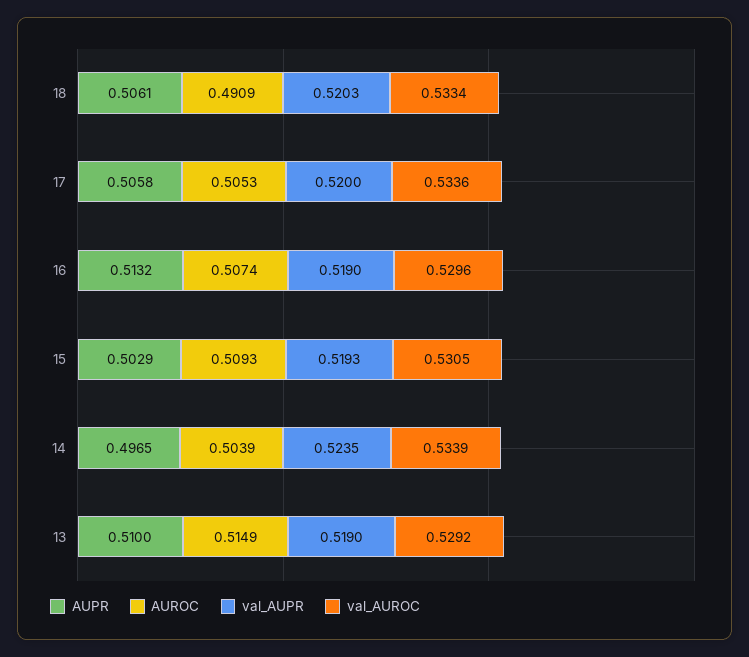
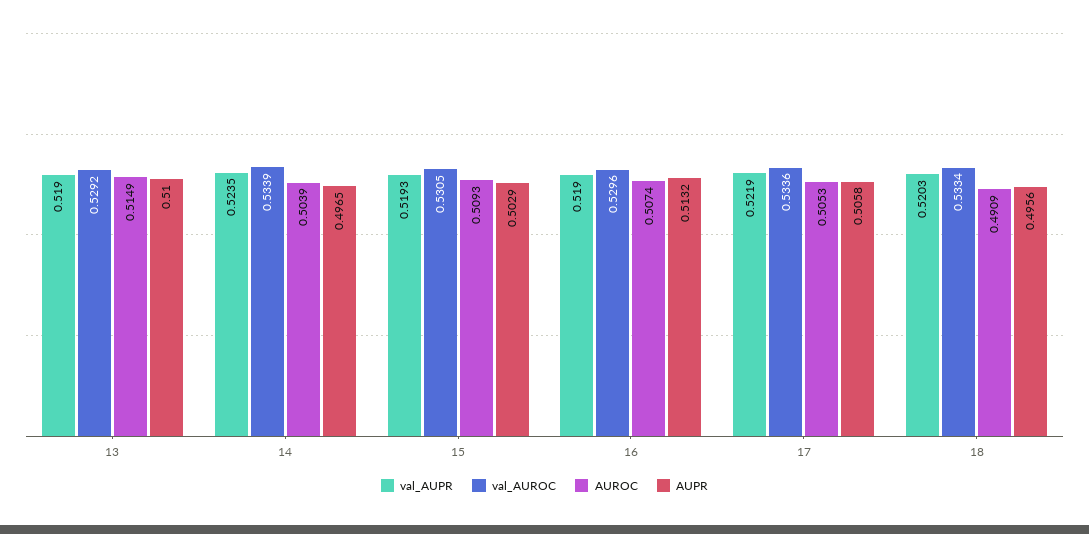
  {
    "AUPR": {
-     "18": 0.5061,
+     "18": 0.4956,
      "17": 0.5058,
      "16": 0.5132,
      "15": 0.5029,
      "14": 0.4965,
      "13": 0.51
    },
    "AUROC": {
      "18": 0.4909,
      "17": 0.5053,
      "16": 0.5074,
      "15": 0.5093,
      "14": 0.5039,
      "13": 0.5149
    },
    "val_AUPR": {
      "18": 0.5203,
-     "17": 0.52,
+     "17": 0.5219,
      "16": 0.519,
      "15": 0.5193,
      "14": 0.5235,
      "13": 0.519
    },
    "val_AUROC": {
      "18": 0.5334,
      "17": 0.5336,
      "16": 0.5296,
      "15": 0.5305,
      "14": 0.5339,
      "13": 0.5292
    }
  }

